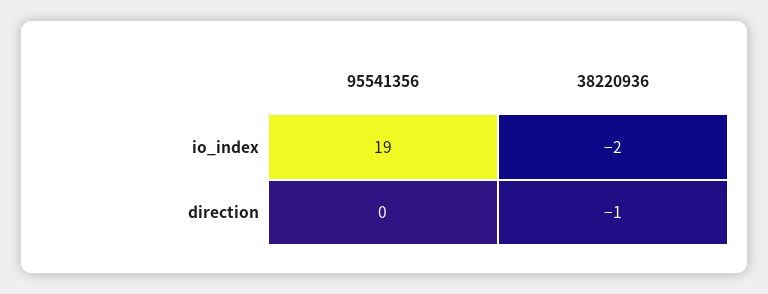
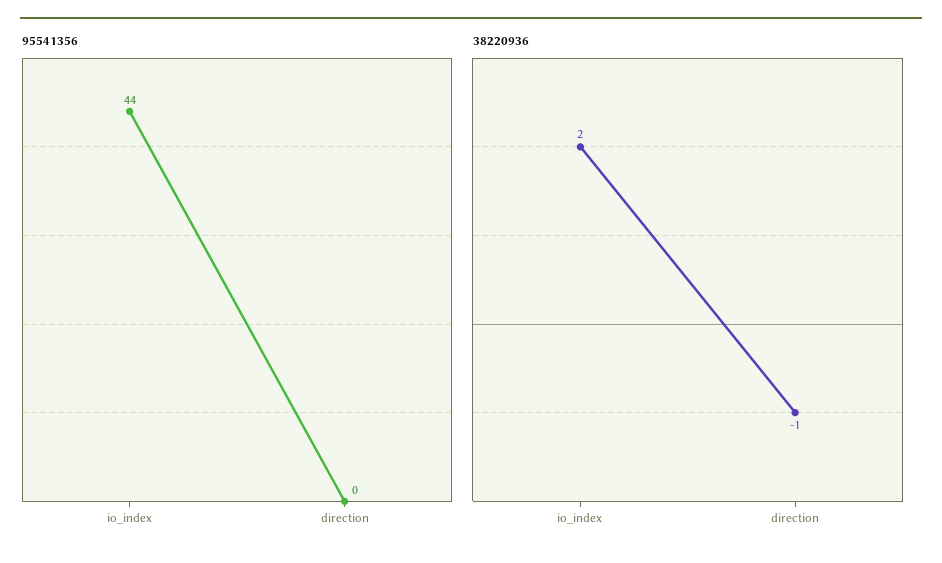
  {
    "95541356": {
-     "io_index": 19,
+     "io_index": 44,
      "direction": 0
    },
    "38220936": {
-     "io_index": -2,
+     "io_index": 2,
      "direction": -1
    }
  }

